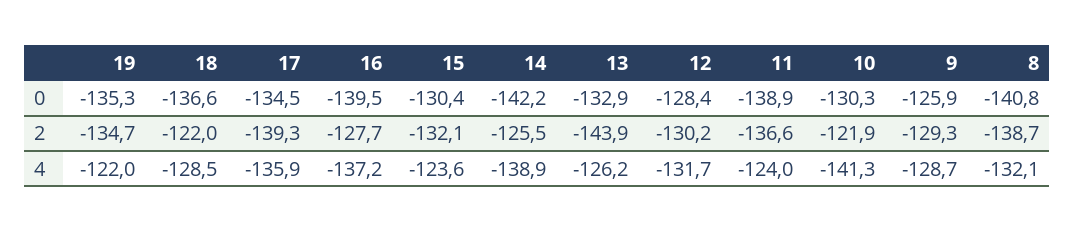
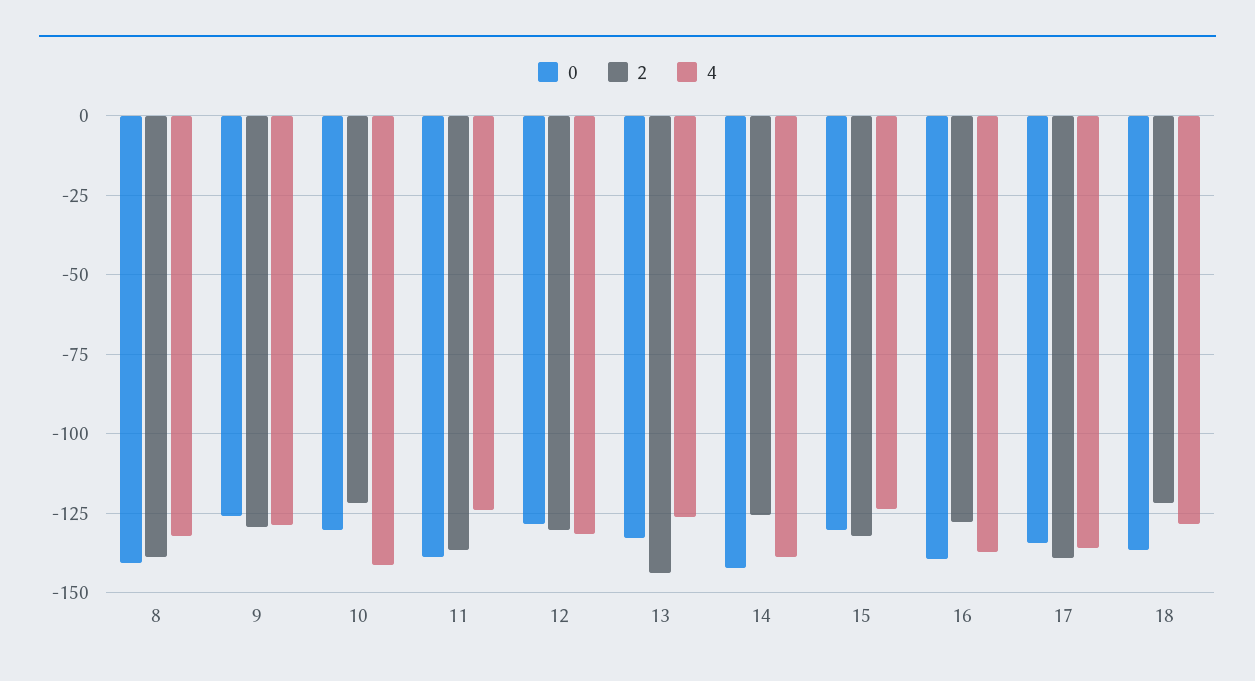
  {
    "0": {
-     "19": -135.3,
      "18": -136.6,
      "17": -134.5,
      "16": -139.5,
      "15": -130.4,
      "14": -142.2,
      "13": -132.9,
      "12": -128.4,
      "11": -138.9,
      "10": -130.3,
      "9": -125.9,
      "8": -140.8
    },
    "2": {
-     "19": -134.7,
      "18": -122,
      "17": -139.3,
      "16": -127.7,
      "15": -132.1,
      "14": -125.5,
      "13": -143.9,
      "12": -130.2,
      "11": -136.6,
      "10": -121.9,
      "9": -129.3,
      "8": -138.7
    },
    "4": {
-     "19": -122,
      "18": -128.5,
      "17": -135.9,
      "16": -137.2,
      "15": -123.6,
      "14": -138.9,
      "13": -126.2,
      "12": -131.7,
      "11": -124,
      "10": -141.3,
      "9": -128.7,
      "8": -132.1
    }
  }

